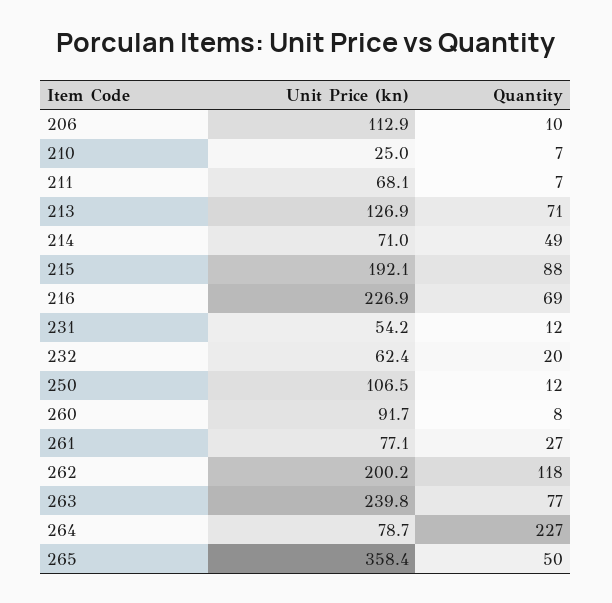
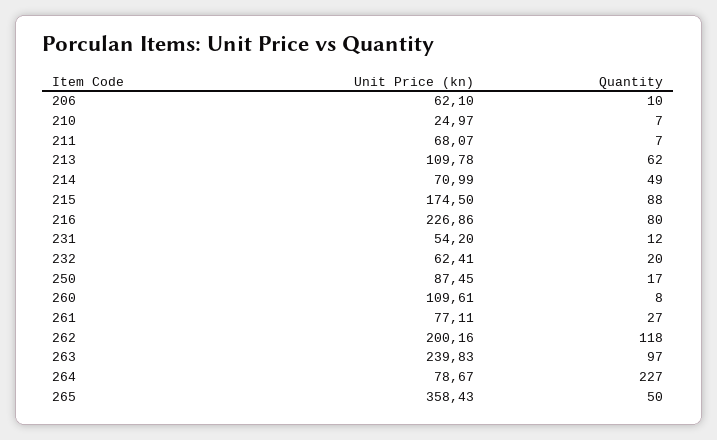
  {
    "Unit Price (kn)": {
-     "206": 112.9,
+     "206": 62.1,
      "210": 24.97,
      "211": 68.07,
-     "213": 126.9,
+     "213": 109.78,
      "214": 70.99,
-     "215": 192.1,
+     "215": 174.5,
      "216": 226.86,
      "231": 54.2,
      "232": 62.41,
-     "250": 106.5,
+     "250": 87.45,
-     "260": 91.7,
+     "260": 109.61,
      "261": 77.11,
      "262": 200.16,
      "263": 239.83,
      "264": 78.67,
      "265": 358.43
    },
    "Quantity": {
      "206": 10,
      "210": 7,
      "211": 7,
-     "213": 71,
+     "213": 62,
      "214": 49,
      "215": 88,
-     "216": 69,
+     "216": 80,
      "231": 12,
      "232": 20,
-     "250": 12,
+     "250": 17,
      "260": 8,
      "261": 27,
      "262": 118,
-     "263": 77,
+     "263": 97,
      "264": 227,
      "265": 50
    }
  }

